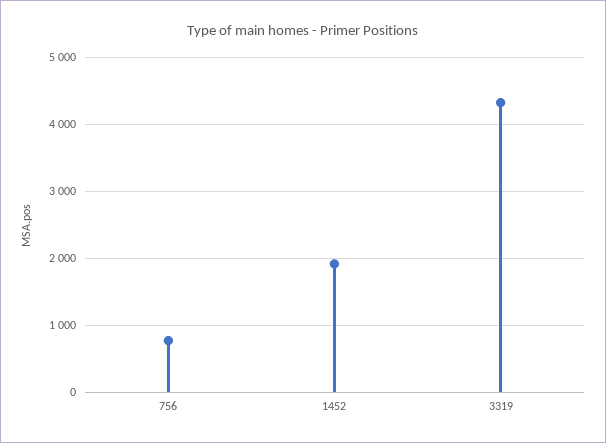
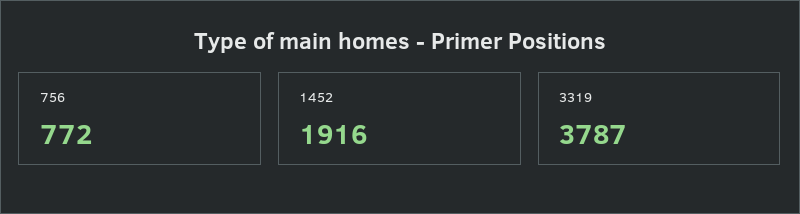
  {
    "756": 772,
    "1452": 1916,
-   "3319": 4300
+   "3319": 3787
  }

